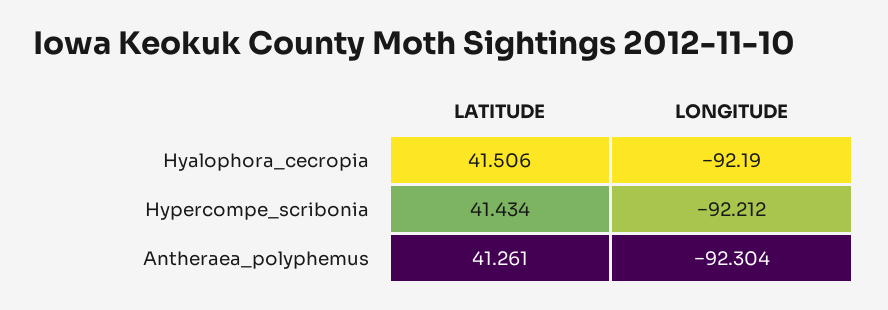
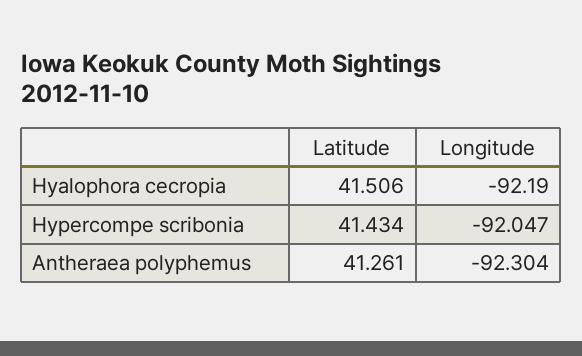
  {
    "LATITUDE": {
      "Hyalophora_cecropia": 41.506,
      "Hypercompe_scribonia": 41.434,
      "Antheraea_polyphemus": 41.261
    },
    "LONGITUDE": {
      "Hyalophora_cecropia": -92.19,
-     "Hypercompe_scribonia": -92.212,
+     "Hypercompe_scribonia": -92.047,
      "Antheraea_polyphemus": -92.304
    }
  }

